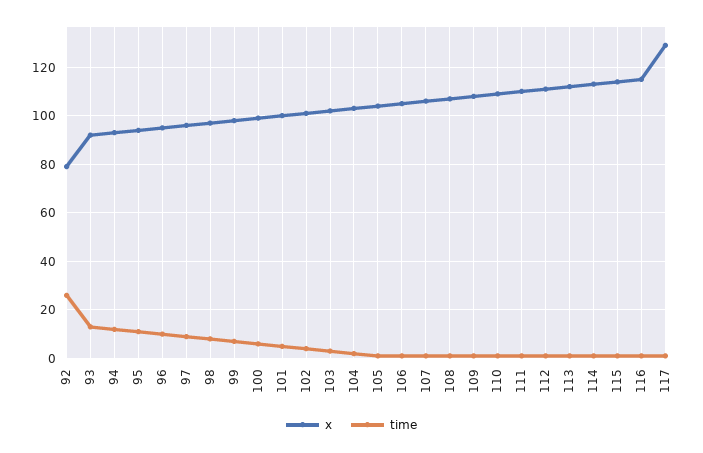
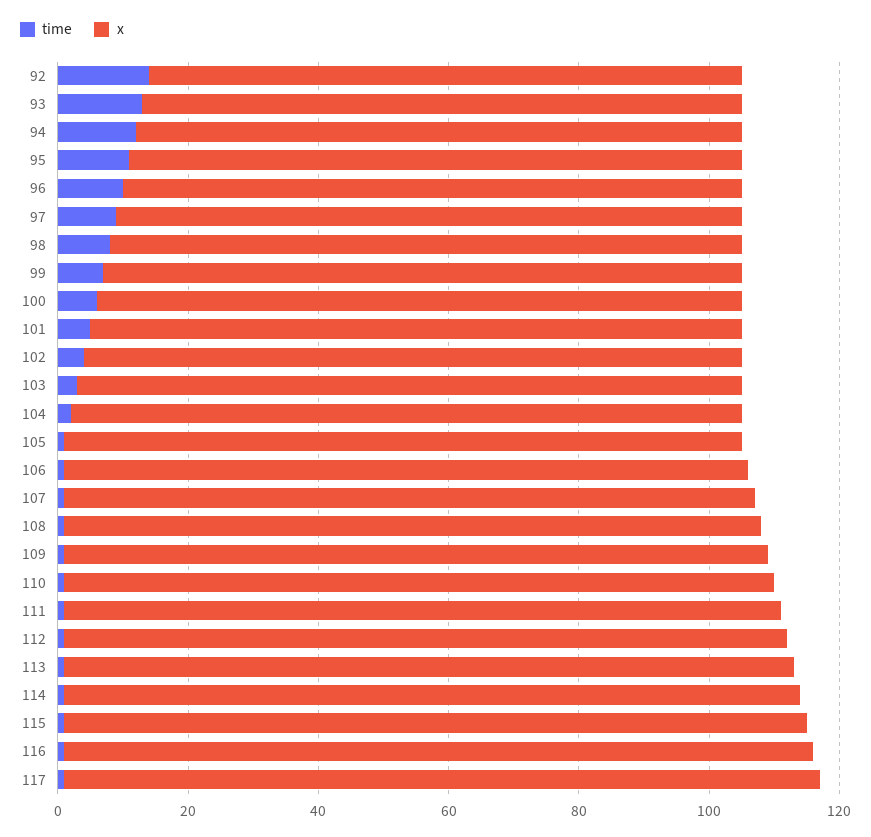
  {
    "x": {
-     "92": 80,
+     "92": 90,
      "93": 90,
      "94": 95,
      "95": 95,
      "96": 95,
      "97": 95,
      "98": 95,
      "99": 100,
      "100": 100,
      "101": 100,
      "102": 100,
      "103": 100,
      "104": 105,
      "105": 105,
      "106": 105,
      "107": 105,
      "108": 105,
      "109": 110,
      "110": 110,
      "111": 110,
      "112": 110,
      "113": 110,
      "114": 115,
      "115": 115,
      "116": 115,
-     "117": 130
+     "117": 115
    },
    "time": {
-     "92": 25,
+     "92": 15,
      "93": 15,
      "94": 10,
      "95": 10,
      "96": 10,
      "97": 10,
      "98": 10,
      "99": 5,
      "100": 5,
      "101": 5,
      "102": 5,
      "103": 5,
      "104": 0,
      "105": 0,
      "106": 0,
      "107": 0,
      "108": 0,
      "109": 0,
      "110": 0,
      "111": 0,
      "112": 0,
      "113": 0,
      "114": 0,
      "115": 0,
      "116": 0,
      "117": 0
    }
  }

